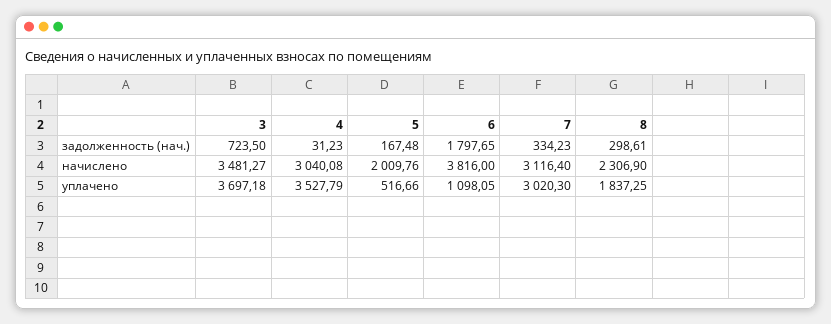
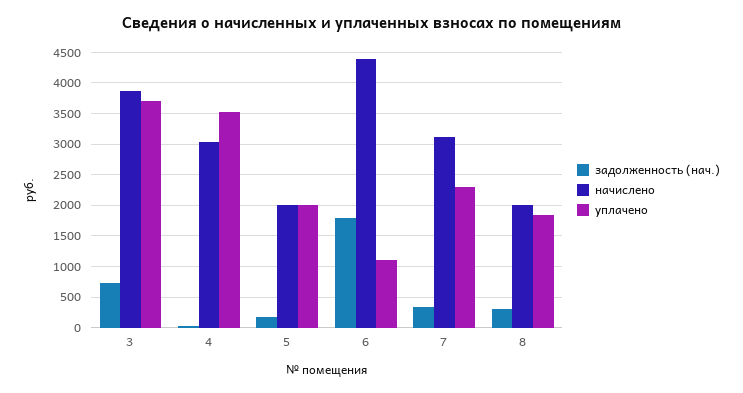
  {
    "задолженность (нач.)": {
      "3": 723.5,
      "4": 31.23,
      "5": 167.48,
      "6": 1797.65,
      "7": 334.23,
      "8": 298.61
    },
    "начислено": {
-     "3": 3481.27,
+     "3": 3900,
      "4": 3040.08,
      "5": 2009.76,
-     "6": 3816,
+     "6": 4400,
      "7": 3116.4,
-     "8": 2306.9
+     "8": 2000
    },
    "уплачено": {
      "3": 3697.18,
      "4": 3527.79,
-     "5": 516.66,
+     "5": 2000,
      "6": 1098.05,
-     "7": 3020.3,
+     "7": 2300,
      "8": 1837.25
    }
  }

